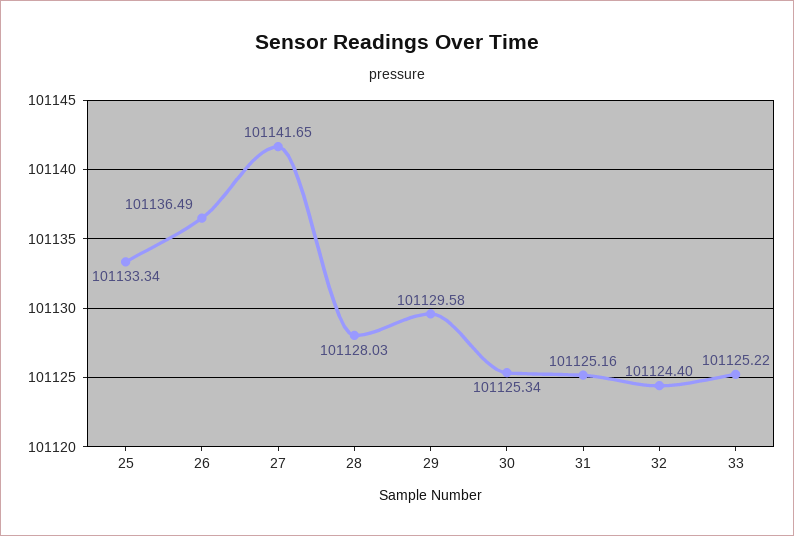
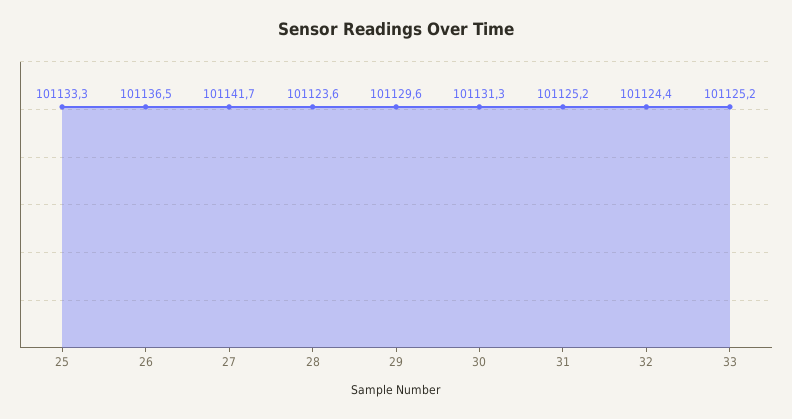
  {
    "25": 101133.34,
    "26": 101136.49,
    "27": 101141.65,
-   "28": 101128.03,
+   "28": 101123.6,
    "29": 101129.58,
-   "30": 101125.34,
+   "30": 101131.3,
    "31": 101125.16,
    "32": 101124.4,
    "33": 101125.22
  }

